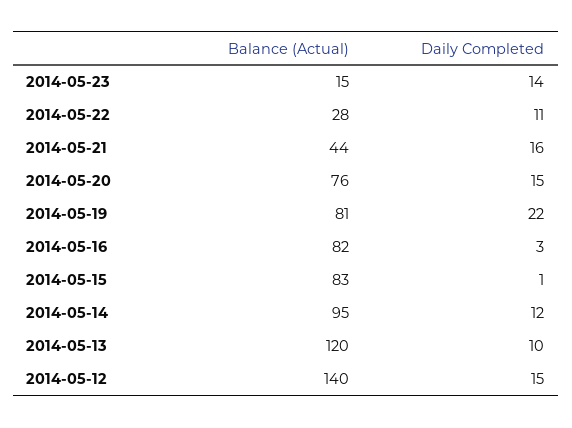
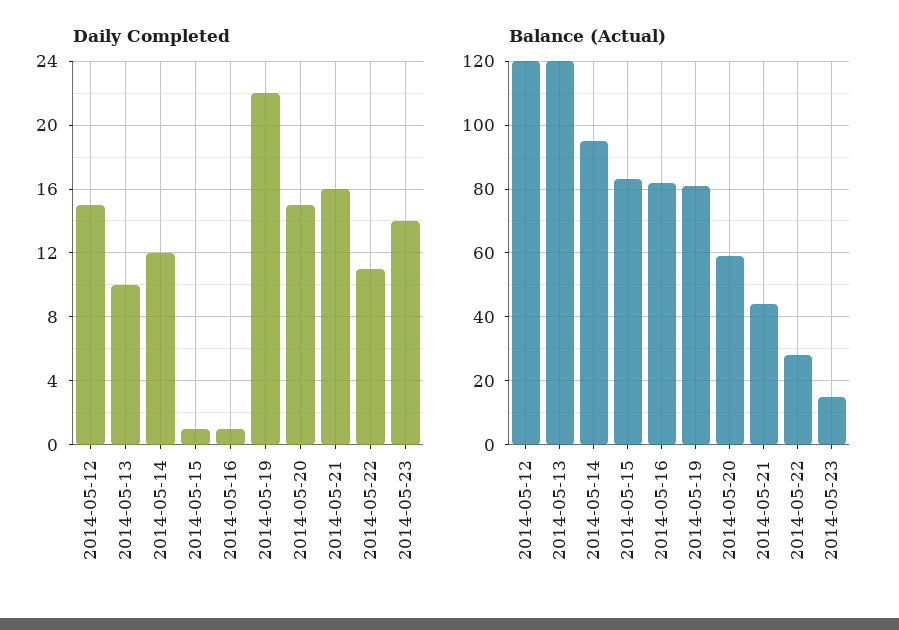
  {
    "Balance (Actual)": {
      "2014-05-23": 15,
      "2014-05-22": 28,
      "2014-05-21": 44,
-     "2014-05-20": 76,
+     "2014-05-20": 60,
      "2014-05-19": 81,
      "2014-05-16": 82,
      "2014-05-15": 83,
      "2014-05-14": 95,
      "2014-05-13": 120,
-     "2014-05-12": 140
+     "2014-05-12": 120
    },
    "Daily Completed": {
      "2014-05-23": 14,
      "2014-05-22": 11,
      "2014-05-21": 16,
      "2014-05-20": 15,
      "2014-05-19": 22,
-     "2014-05-16": 3,
+     "2014-05-16": 1,
      "2014-05-15": 1,
      "2014-05-14": 12,
      "2014-05-13": 10,
      "2014-05-12": 15
    }
  }

